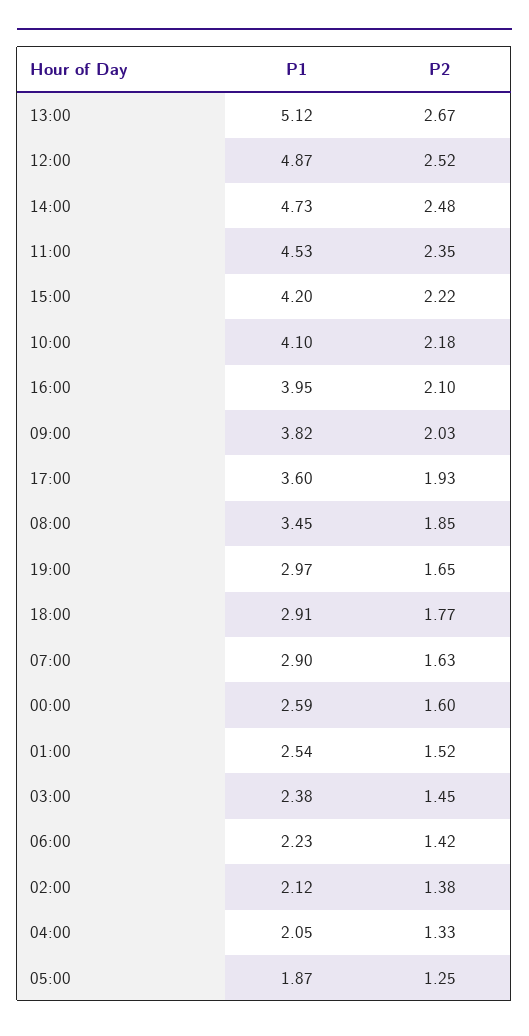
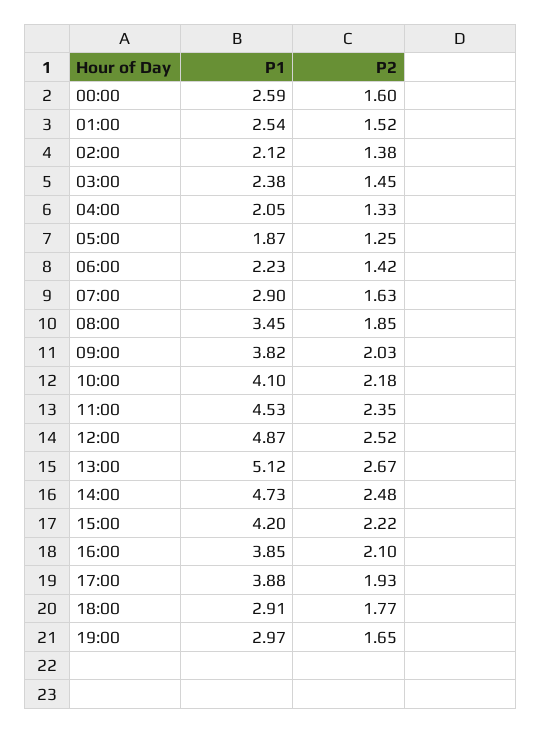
  {
    "P1": {
      "13:00": 5.12,
      "12:00": 4.87,
      "14:00": 4.73,
      "11:00": 4.53,
      "15:00": 4.2,
      "10:00": 4.1,
-     "16:00": 3.95,
+     "16:00": 3.85,
      "09:00": 3.82,
-     "17:00": 3.6,
+     "17:00": 3.88,
      "08:00": 3.45,
      "19:00": 2.97,
      "18:00": 2.91,
      "07:00": 2.9,
      "00:00": 2.59,
      "01:00": 2.54,
      "03:00": 2.38,
      "06:00": 2.23,
      "02:00": 2.12,
      "04:00": 2.05,
      "05:00": 1.87
    },
    "P2": {
      "13:00": 2.67,
      "12:00": 2.52,
      "14:00": 2.48,
      "11:00": 2.35,
      "15:00": 2.22,
      "10:00": 2.18,
      "16:00": 2.1,
      "09:00": 2.03,
      "17:00": 1.93,
      "08:00": 1.85,
      "19:00": 1.65,
      "18:00": 1.77,
      "07:00": 1.63,
      "00:00": 1.6,
      "01:00": 1.52,
      "03:00": 1.45,
      "06:00": 1.42,
      "02:00": 1.38,
      "04:00": 1.33,
      "05:00": 1.25
    }
  }

